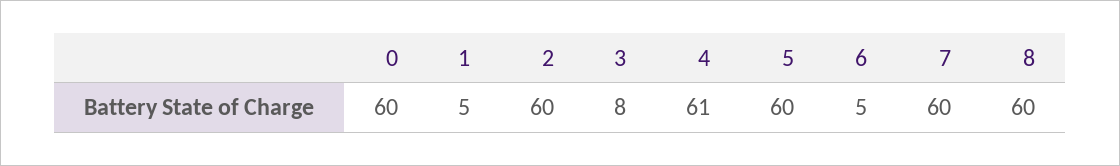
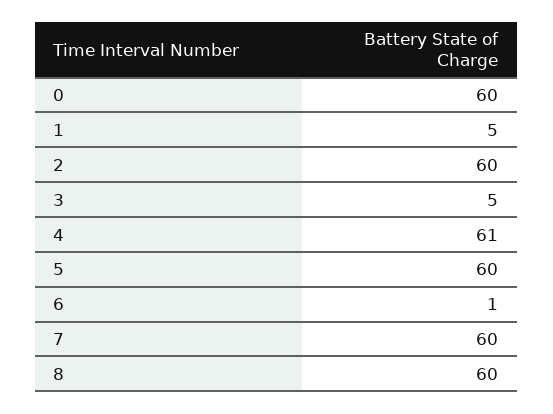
  {
    "0": 60,
    "1": 5,
    "2": 60,
-   "3": 8,
+   "3": 5,
    "4": 61,
    "5": 60,
-   "6": 5,
+   "6": 1,
    "7": 60,
    "8": 60
  }

